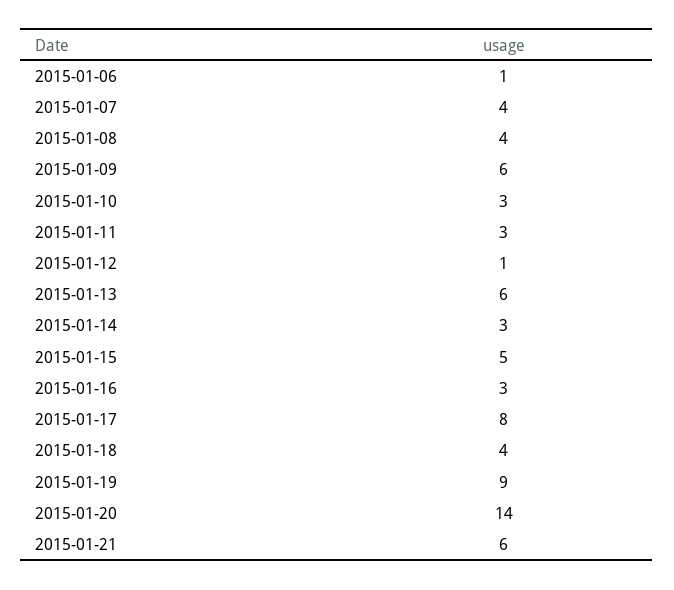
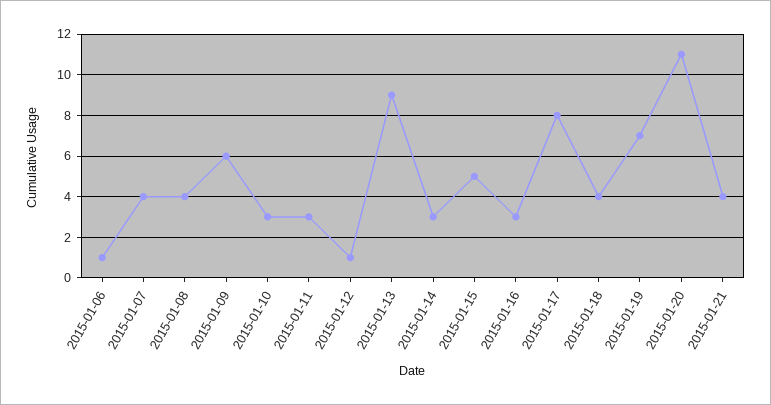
  {
    "2015-01-06": 1,
    "2015-01-07": 4,
    "2015-01-08": 4,
    "2015-01-09": 6,
    "2015-01-10": 3,
    "2015-01-11": 3,
    "2015-01-12": 1,
-   "2015-01-13": 6,
+   "2015-01-13": 9,
    "2015-01-14": 3,
    "2015-01-15": 5,
    "2015-01-16": 3,
    "2015-01-17": 8,
    "2015-01-18": 4,
-   "2015-01-19": 9,
+   "2015-01-19": 7,
-   "2015-01-20": 14,
+   "2015-01-20": 11,
-   "2015-01-21": 6
+   "2015-01-21": 4
  }

